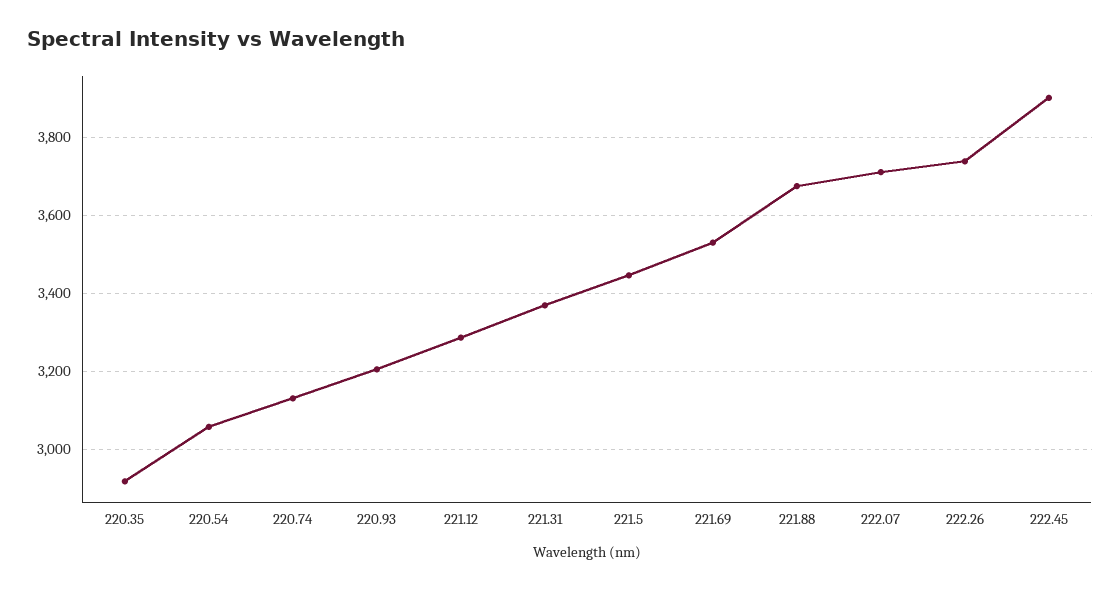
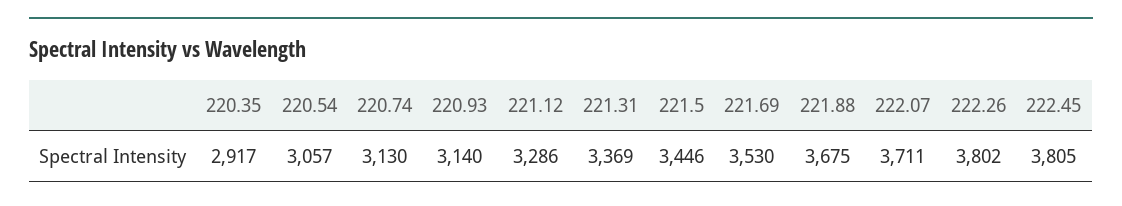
  {
    "220.35": 2917,
    "220.54": 3057,
    "220.74": 3130,
-   "220.93": 3200,
+   "220.93": 3140,
    "221.12": 3286,
    "221.31": 3369,
    "221.5": 3446,
    "221.69": 3530,
    "221.88": 3675,
    "222.07": 3711,
-   "222.26": 3740,
+   "222.26": 3802,
-   "222.45": 3900
+   "222.45": 3805
  }

